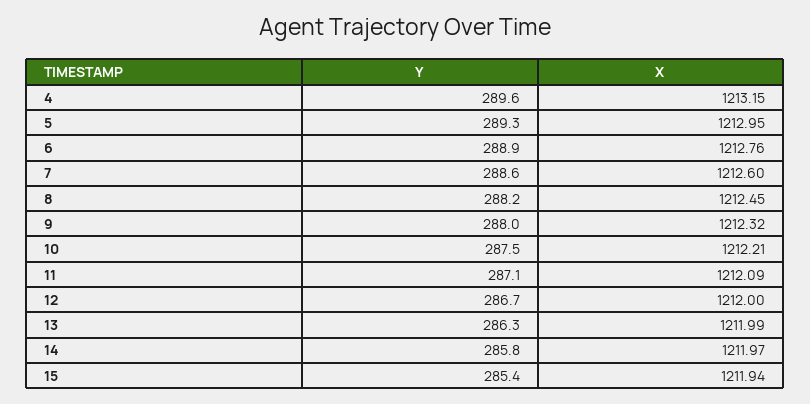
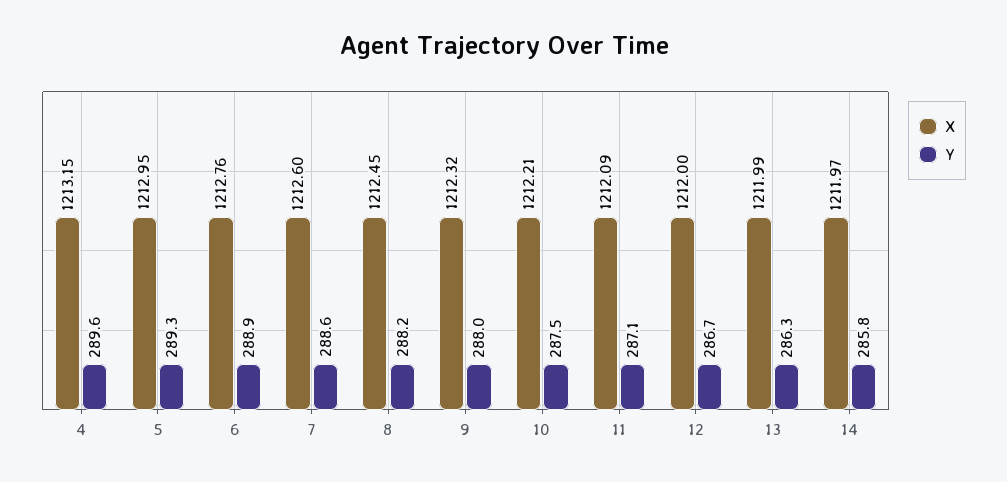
  {
    "Y": {
      "4": 289.6,
      "5": 289.3,
      "6": 288.9,
      "7": 288.6,
      "8": 288.2,
      "9": 288,
      "10": 287.5,
      "11": 287.1,
      "12": 286.7,
      "13": 286.3,
-     "14": 285.8,
+     "14": 285.8
-     "15": 285.4
    },
    "X": {
      "4": 1213.15,
      "5": 1212.95,
      "6": 1212.76,
      "7": 1212.6,
      "8": 1212.45,
      "9": 1212.32,
      "10": 1212.21,
      "11": 1212.09,
      "12": 1212,
      "13": 1211.99,
-     "14": 1211.97,
+     "14": 1211.97
-     "15": 1211.94
    }
  }

